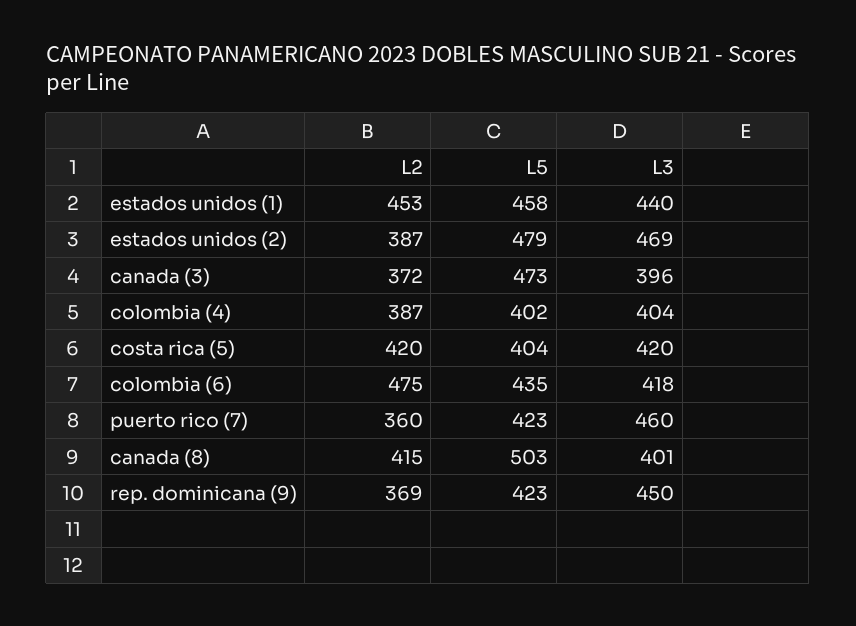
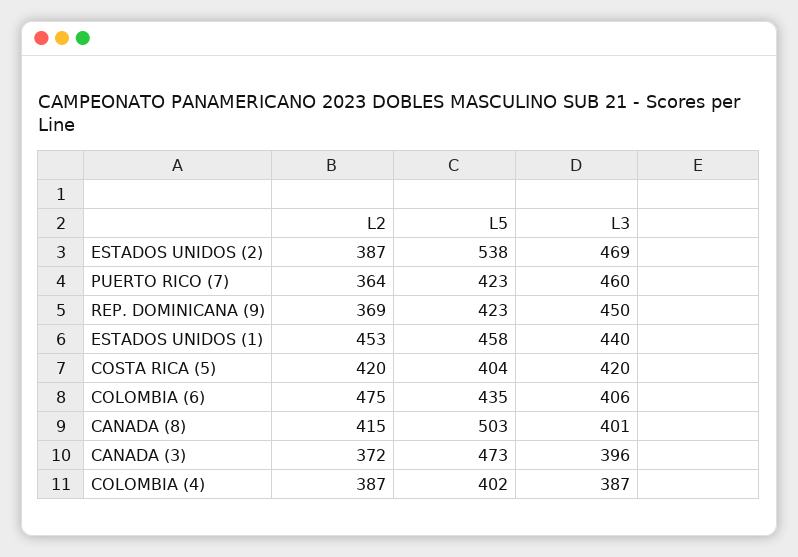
  {
    "L2": {
      "estados unidos (1)": 453,
      "estados unidos (2)": 387,
      "canada (3)": 372,
      "colombia (4)": 387,
      "costa rica (5)": 420,
      "colombia (6)": 475,
-     "puerto rico (7)": 360,
+     "puerto rico (7)": 364,
      "canada (8)": 415,
      "rep. dominicana (9)": 369
    },
    "L5": {
      "estados unidos (1)": 458,
-     "estados unidos (2)": 479,
+     "estados unidos (2)": 538,
      "canada (3)": 473,
      "colombia (4)": 402,
      "costa rica (5)": 404,
      "colombia (6)": 435,
      "puerto rico (7)": 423,
      "canada (8)": 503,
      "rep. dominicana (9)": 423
    },
    "L3": {
      "estados unidos (1)": 440,
      "estados unidos (2)": 469,
      "canada (3)": 396,
-     "colombia (4)": 404,
+     "colombia (4)": 387,
      "costa rica (5)": 420,
-     "colombia (6)": 418,
+     "colombia (6)": 406,
      "puerto rico (7)": 460,
      "canada (8)": 401,
      "rep. dominicana (9)": 450
    }
  }

